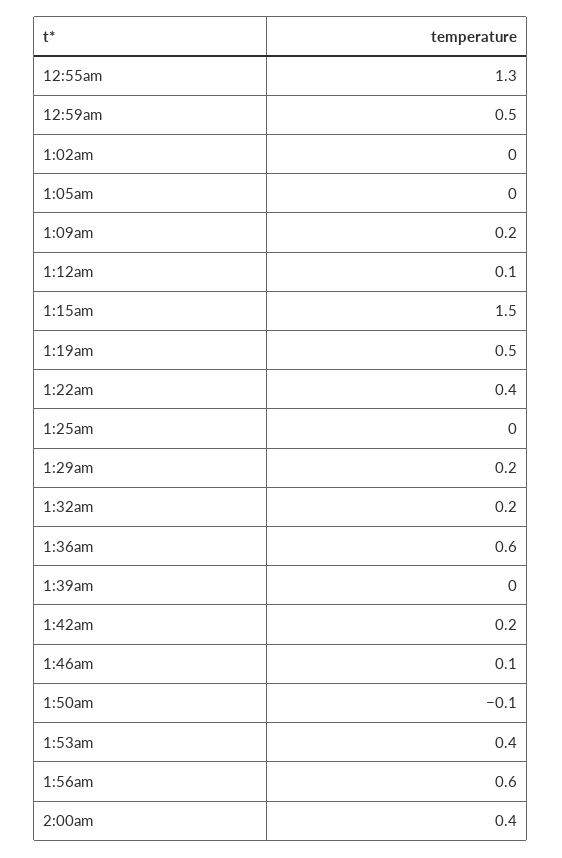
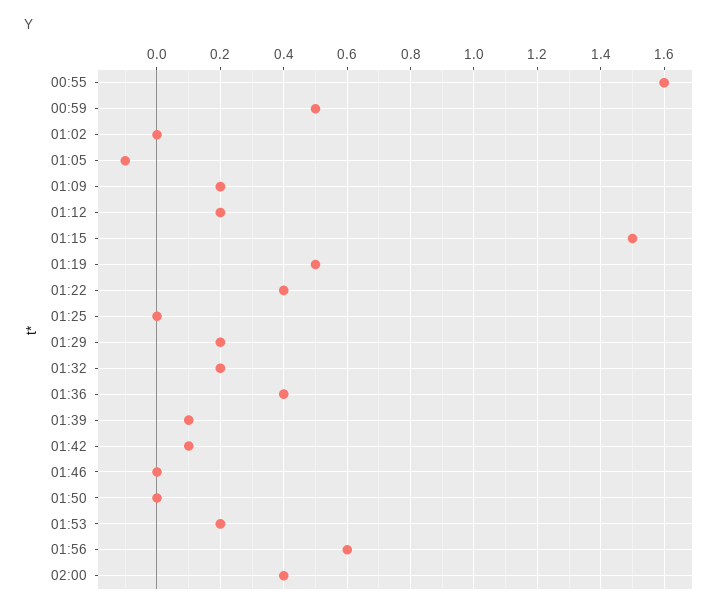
  {
-   "12:55am": 1.3,
+   "12:55am": 1.6,
    "12:59am": 0.5,
    "1:02am": 0,
-   "1:05am": 0,
+   "1:05am": -0.1,
    "1:09am": 0.2,
-   "1:12am": 0.1,
+   "1:12am": 0.2,
    "1:15am": 1.5,
    "1:19am": 0.5,
    "1:22am": 0.4,
    "1:25am": 0,
    "1:29am": 0.2,
    "1:32am": 0.2,
-   "1:36am": 0.6,
+   "1:36am": 0.4,
-   "1:39am": 0,
+   "1:39am": 0.1,
-   "1:42am": 0.2,
+   "1:42am": 0.1,
-   "1:46am": 0.1,
+   "1:46am": 0,
-   "1:50am": -0.1,
+   "1:50am": 0,
-   "1:53am": 0.4,
+   "1:53am": 0.2,
    "1:56am": 0.6,
    "2:00am": 0.4
  }

